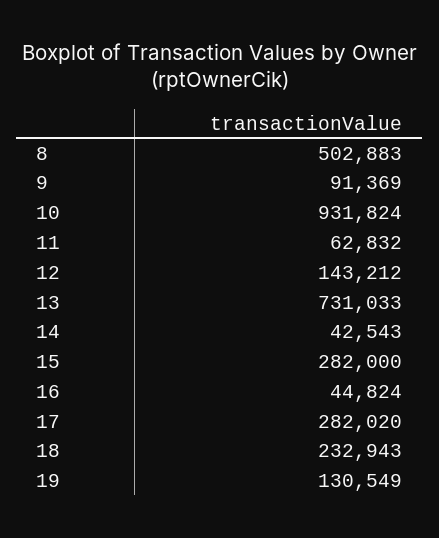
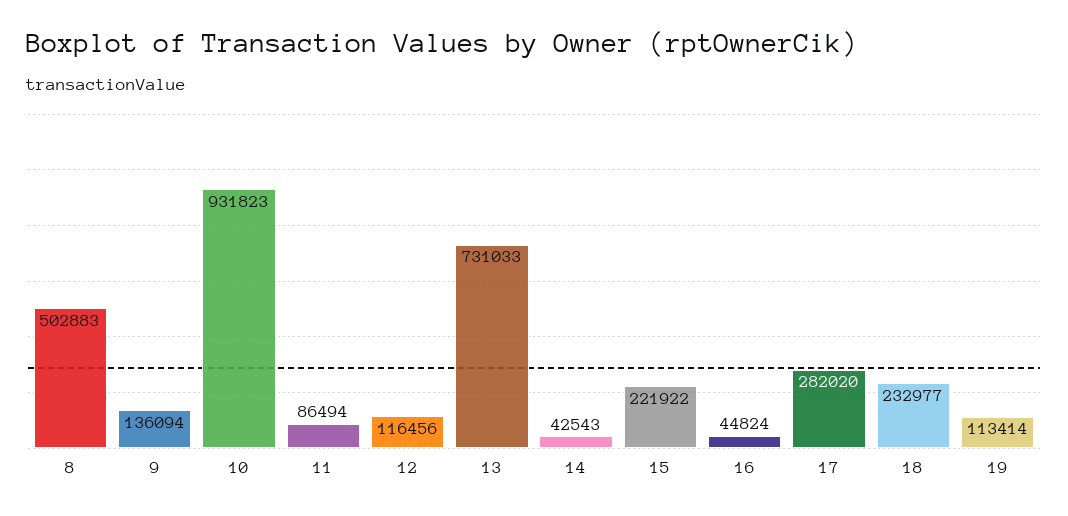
  {
    "8": 502883,
-   "9": 91369,
+   "9": 136094,
-   "10": 931824,
+   "10": 931823,
-   "11": 62832,
+   "11": 86494,
-   "12": 143212,
+   "12": 116456,
    "13": 731033,
    "14": 42543,
-   "15": 282000,
+   "15": 221922,
    "16": 44824,
    "17": 282020,
-   "18": 232943,
+   "18": 232977,
-   "19": 130549
+   "19": 113414
  }

